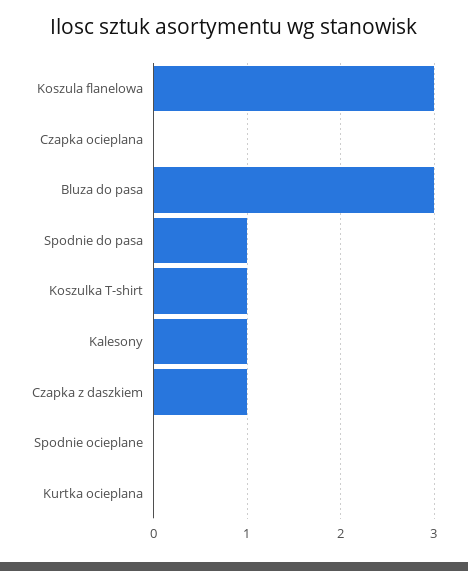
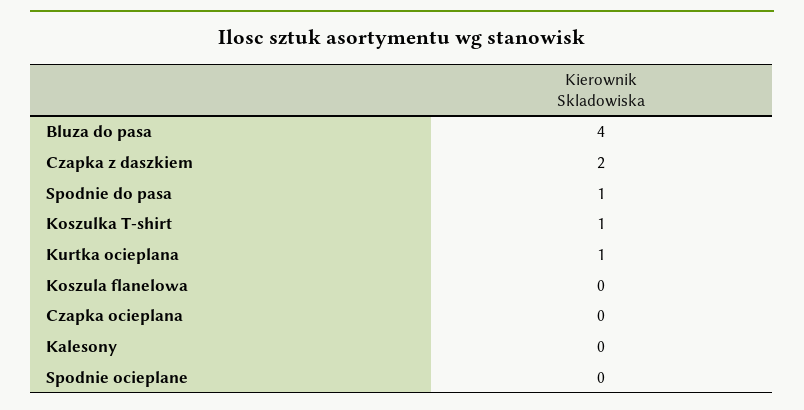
  {
-   "Koszula flanelowa": 3,
+   "Koszula flanelowa": 0,
    "Czapka ocieplana": 0,
-   "Bluza do pasa": 3,
+   "Bluza do pasa": 4,
    "Spodnie do pasa": 1,
    "Koszulka T-shirt": 1,
-   "Kalesony": 1,
+   "Kalesony": 0,
-   "Czapka z daszkiem": 1,
+   "Czapka z daszkiem": 2,
    "Spodnie ocieplane": 0,
-   "Kurtka ocieplana": 0
+   "Kurtka ocieplana": 1
  }

